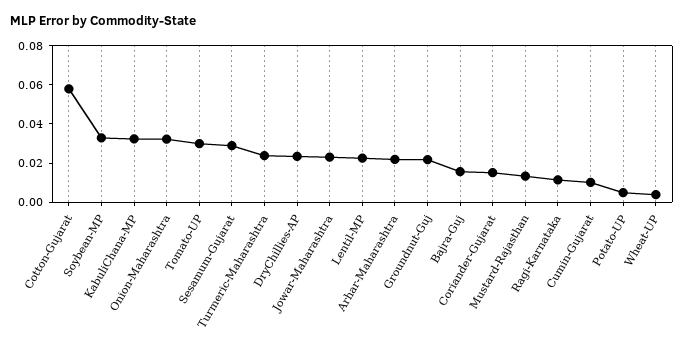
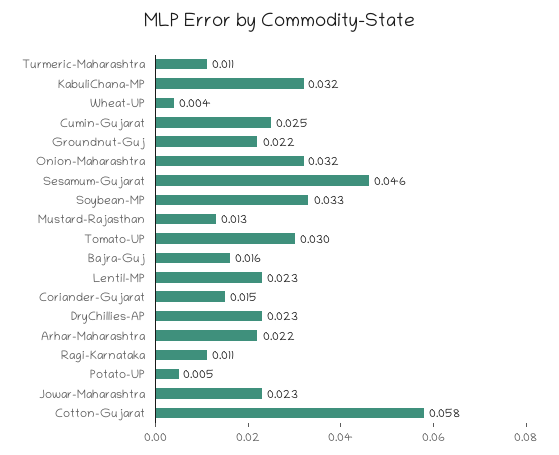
  {
    "Cotton-Gujarat": 0.058,
    "Soybean-MP": 0.033,
    "KabuliChana-MP": 0.032,
    "Onion-Maharashtra": 0.032,
    "Tomato-UP": 0.03,
-   "Sesamum-Gujarat": 0.03,
+   "Sesamum-Gujarat": 0.046,
-   "Turmeric-Maharashtra": 0.025,
+   "Turmeric-Maharashtra": 0.011,
    "DryChillies-AP": 0.023,
    "Jowar-Maharashtra": 0.023,
    "Lentil-MP": 0.023,
    "Arhar-Maharashtra": 0.022,
    "Groundnut-Guj": 0.022,
    "Bajra-Guj": 0.016,
    "Coriander-Gujarat": 0.015,
    "Mustard-Rajasthan": 0.013,
    "Ragi-Karnataka": 0.011,
-   "Cumin-Gujarat": 0.01,
+   "Cumin-Gujarat": 0.025,
    "Potato-UP": 0.005,
    "Wheat-UP": 0.004
  }

